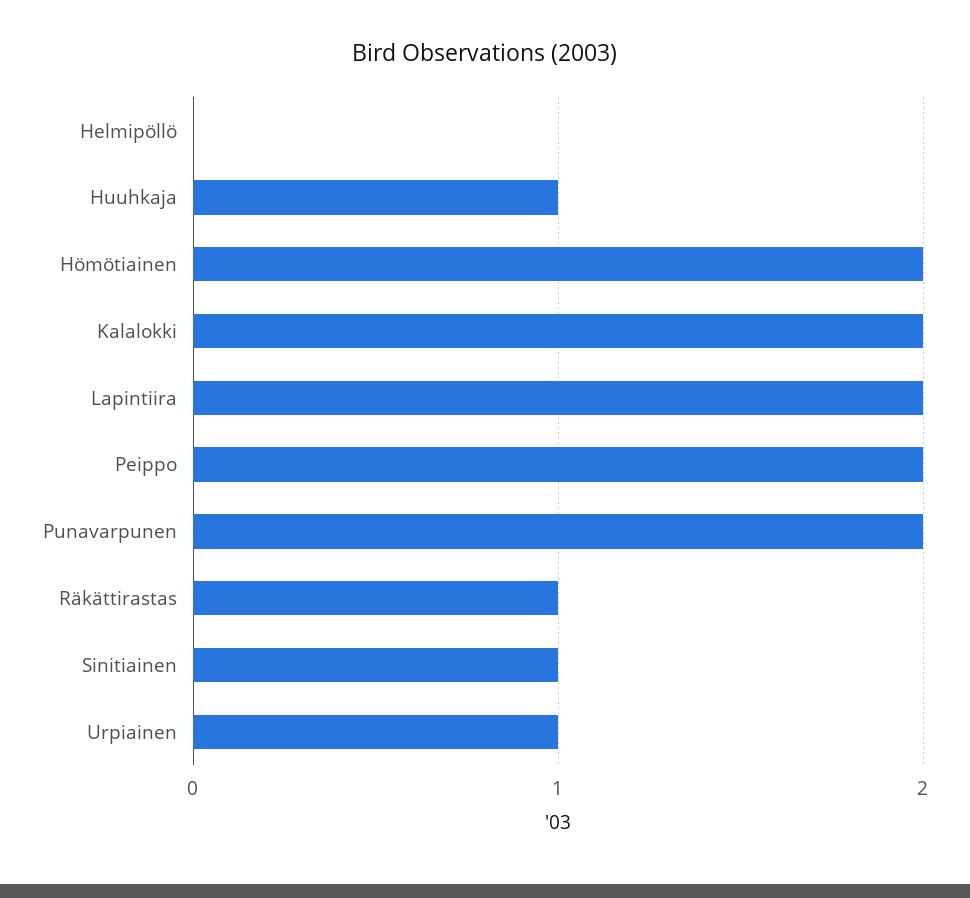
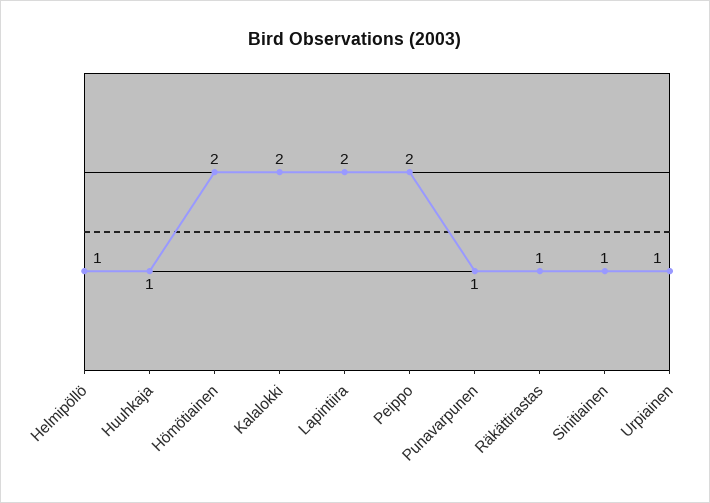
  {
-   "Helmipöllö": 0,
+   "Helmipöllö": 1,
    "Huuhkaja": 1,
    "Hömötiainen": 2,
    "Kalalokki": 2,
    "Lapintiira": 2,
    "Peippo": 2,
-   "Punavarpunen": 2,
+   "Punavarpunen": 1,
    "Räkättirastas": 1,
    "Sinitiainen": 1,
    "Urpiainen": 1
  }

